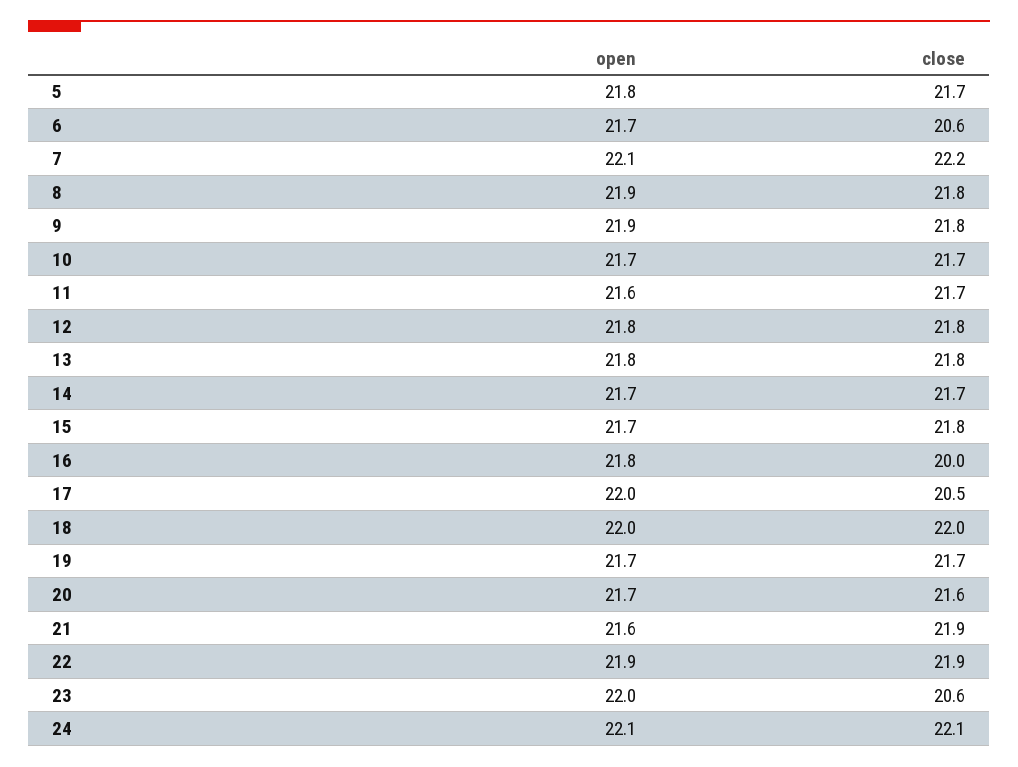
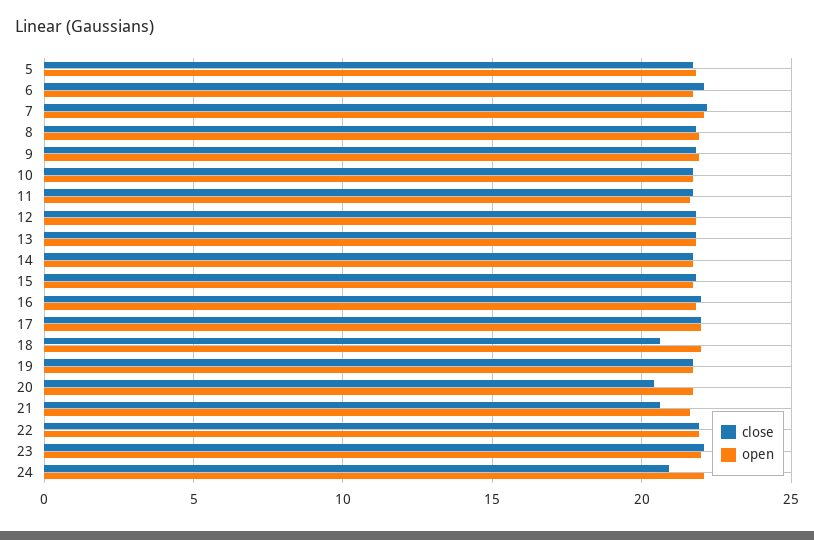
  {
    "open": {
      "5": 21.8,
      "6": 21.7,
      "7": 22.1,
      "8": 21.9,
      "9": 21.9,
      "10": 21.7,
      "11": 21.6,
      "12": 21.8,
      "13": 21.8,
      "14": 21.7,
      "15": 21.7,
      "16": 21.8,
      "17": 22,
      "18": 22,
      "19": 21.7,
      "20": 21.7,
      "21": 21.6,
      "22": 21.9,
      "23": 22,
      "24": 22.1
    },
    "close": {
      "5": 21.7,
-     "6": 20.6,
+     "6": 22,
      "7": 22.2,
      "8": 21.8,
      "9": 21.8,
      "10": 21.7,
      "11": 21.7,
      "12": 21.8,
      "13": 21.8,
      "14": 21.7,
      "15": 21.8,
-     "16": 20,
+     "16": 22,
-     "17": 20.5,
+     "17": 22,
-     "18": 22,
+     "18": 20.5,
      "19": 21.7,
-     "20": 21.6,
+     "20": 20.5,
-     "21": 21.9,
+     "21": 20.5,
      "22": 21.9,
-     "23": 20.6,
+     "23": 22,
-     "24": 22.1
+     "24": 21
    }
  }

